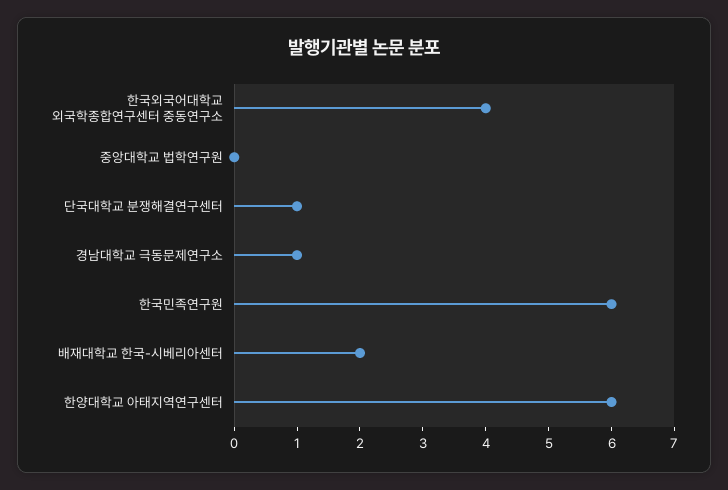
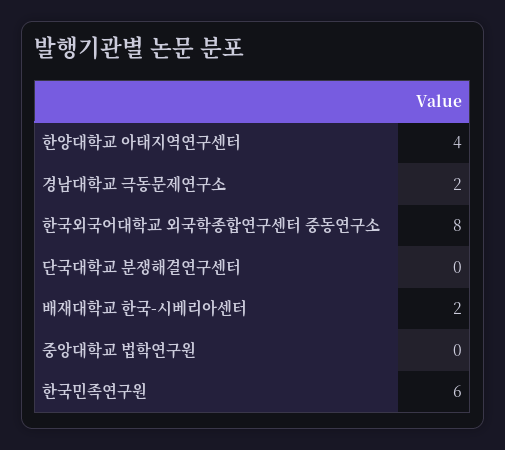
  {
-   "한국외국어대학교 외국학종합연구센터 중동연구소": 4,
+   "한국외국어대학교 외국학종합연구센터 중동연구소": 8,
    "중앙대학교 법학연구원": 0,
-   "단국대학교 분쟁해결연구센터": 1,
+   "단국대학교 분쟁해결연구센터": 0,
-   "경남대학교 극동문제연구소": 1,
+   "경남대학교 극동문제연구소": 2,
    "한국민족연구원": 6,
    "배재대학교 한국-시베리아센터": 2,
-   "한양대학교 아태지역연구센터": 6
+   "한양대학교 아태지역연구센터": 4
  }

